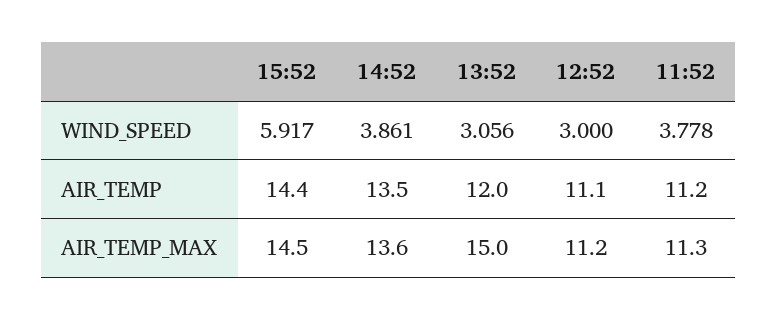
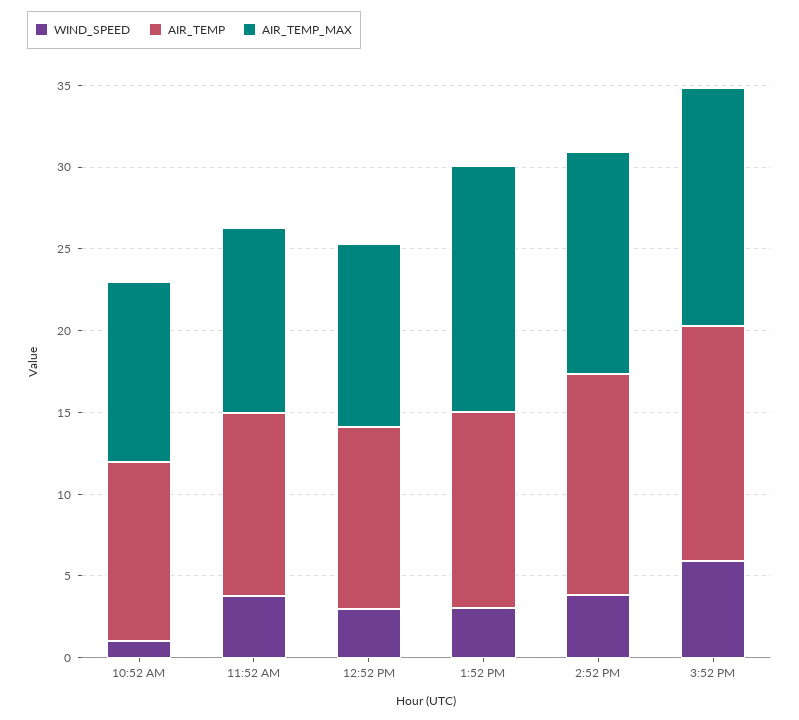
  {
    "WIND_SPEED": {
      "15:52": 5.917,
      "14:52": 3.861,
      "13:52": 3.056,
      "12:52": 3,
-     "11:52": 3.778
+     "11:52": 3.778,
+     "10:52 AM": 1
    },
    "AIR_TEMP": {
      "15:52": 14.4,
      "14:52": 13.5,
      "13:52": 12,
      "12:52": 11.1,
-     "11:52": 11.2
+     "11:52": 11.2,
+     "10:52 AM": 11
    },
    "AIR_TEMP_MAX": {
      "15:52": 14.5,
      "14:52": 13.6,
      "13:52": 15,
      "12:52": 11.2,
-     "11:52": 11.3
+     "11:52": 11.3,
+     "10:52 AM": 11
    }
  }

